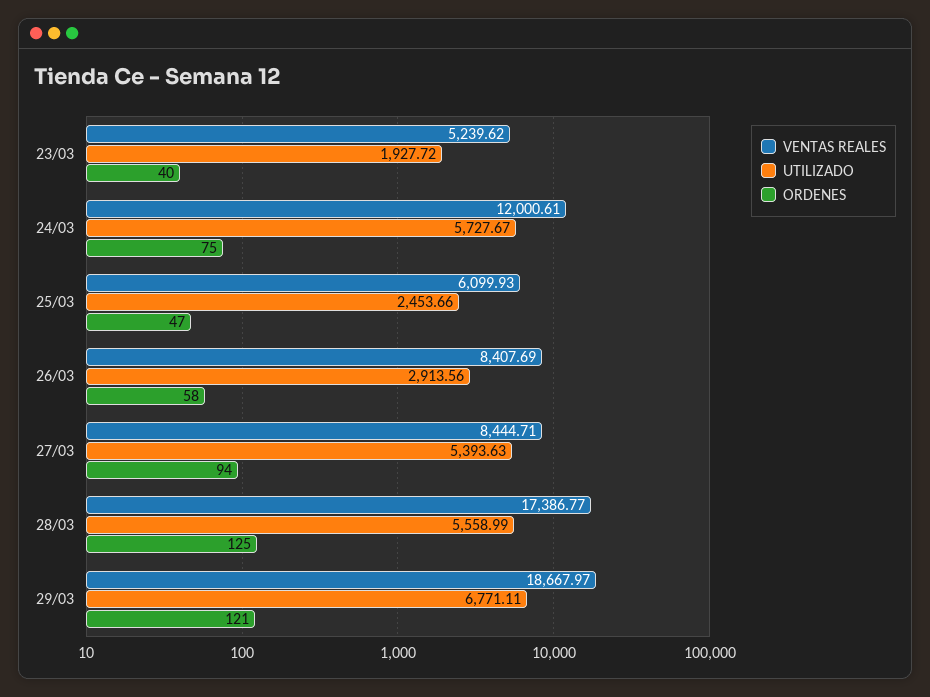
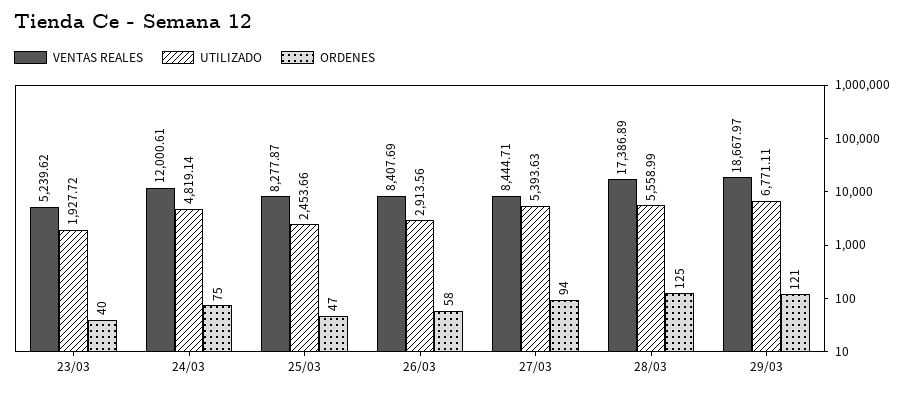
  {
    "VENTAS REALES": {
      "23/03": 5239.62,
      "24/03": 12000.61,
-     "25/03": 6099.93,
+     "25/03": 8277.87,
      "26/03": 8407.69,
      "27/03": 8444.71,
-     "28/03": 17386.77,
+     "28/03": 17386.89,
      "29/03": 18667.97
    },
    "UTILIZADO": {
      "23/03": 1927.72,
-     "24/03": 5727.67,
+     "24/03": 4819.14,
      "25/03": 2453.66,
      "26/03": 2913.56,
      "27/03": 5393.63,
      "28/03": 5558.99,
      "29/03": 6771.11
    },
    "ORDENES": {
      "23/03": 40,
      "24/03": 75,
      "25/03": 47,
      "26/03": 58,
      "27/03": 94,
      "28/03": 125,
      "29/03": 121
    }
  }

